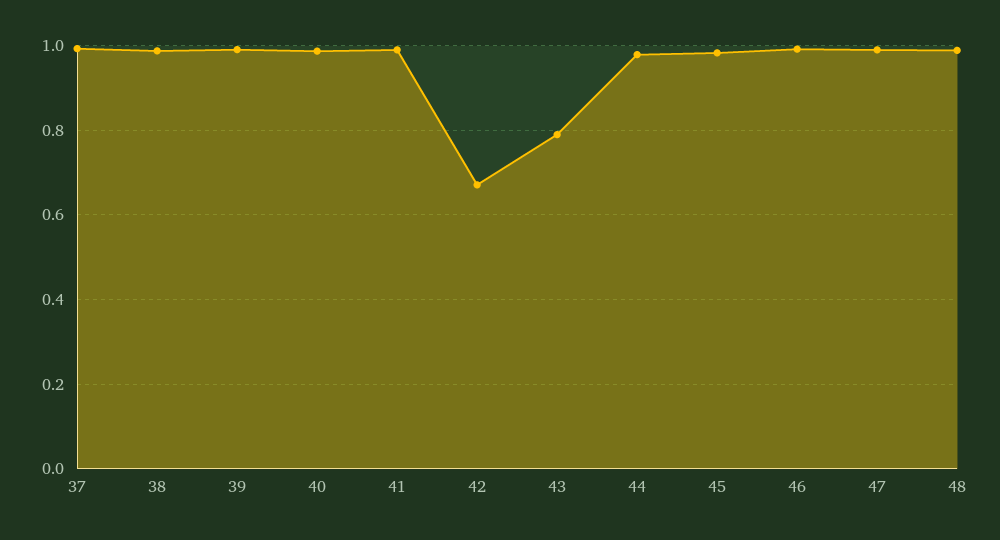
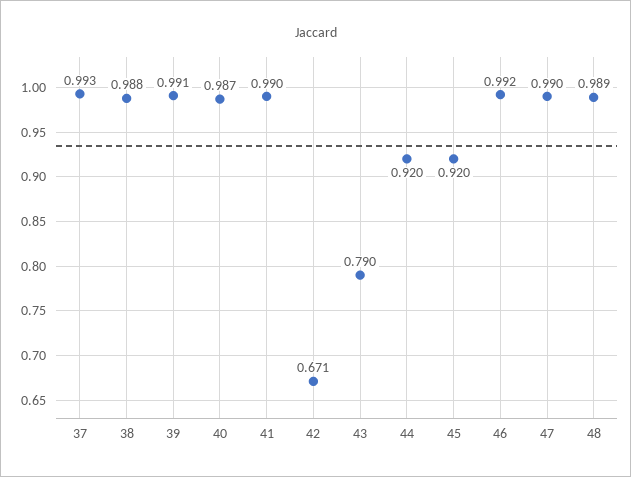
  {
    "37": 0.993,
    "38": 0.988,
    "39": 0.991,
    "40": 0.987,
    "41": 0.99,
    "42": 0.671,
    "43": 0.79,
-   "44": 0.98,
+   "44": 0.92,
-   "45": 0.98,
+   "45": 0.92,
    "46": 0.992,
    "47": 0.99,
    "48": 0.989
  }

